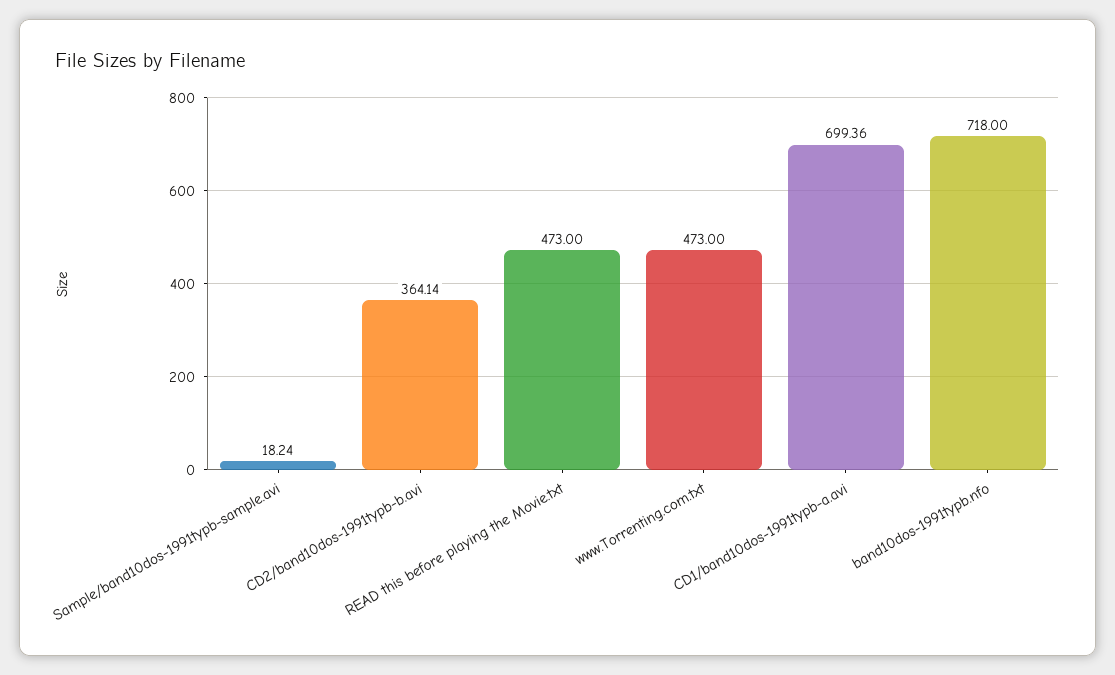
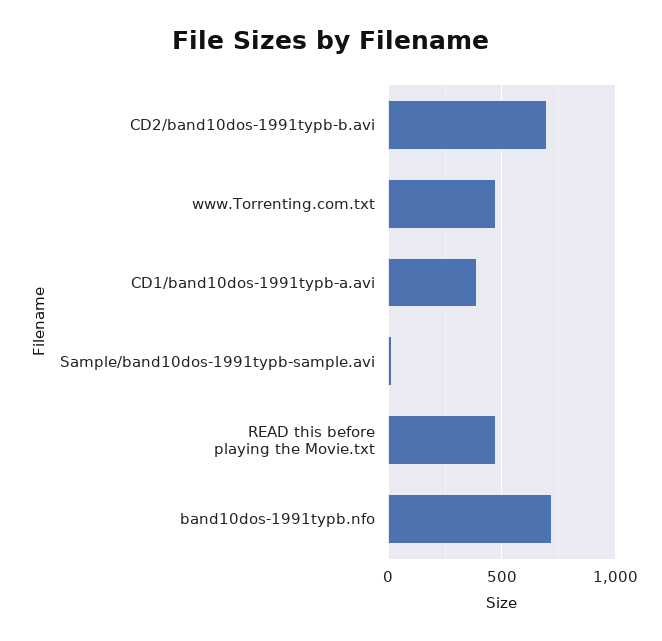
  {
    "Sample/band10dos-1991typb-sample.avi": 18.24,
-   "CD2/band10dos-1991typb-b.avi": 364.14,
+   "CD2/band10dos-1991typb-b.avi": 700,
    "READ this before playing the Movie.txt": 473,
    "www.Torrenting.com.txt": 473,
-   "CD1/band10dos-1991typb-a.avi": 699.36,
+   "CD1/band10dos-1991typb-a.avi": 400,
    "band10dos-1991typb.nfo": 718
  }

